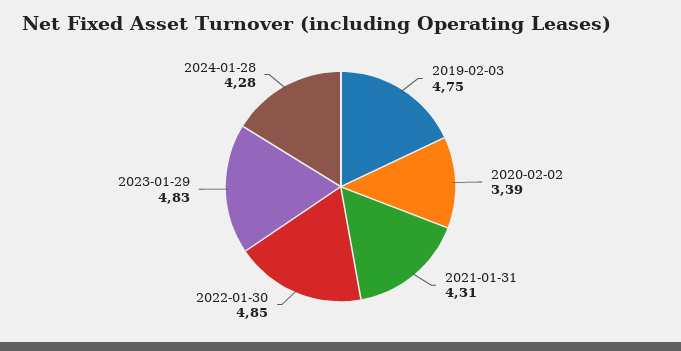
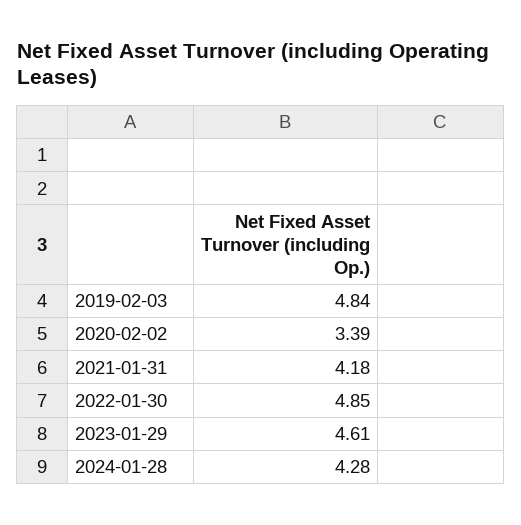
  {
-   "2019-02-03": 4.75,
+   "2019-02-03": 4.84,
    "2020-02-02": 3.39,
-   "2021-01-31": 4.31,
+   "2021-01-31": 4.18,
    "2022-01-30": 4.85,
-   "2023-01-29": 4.83,
+   "2023-01-29": 4.61,
    "2024-01-28": 4.28
  }

